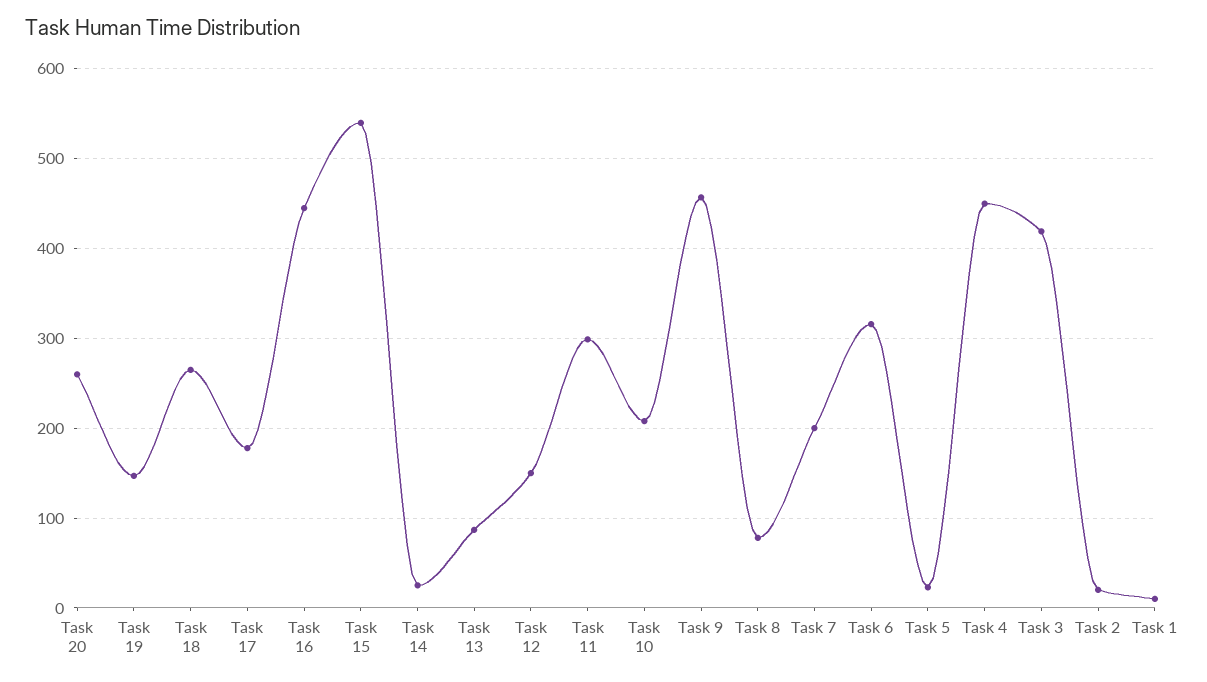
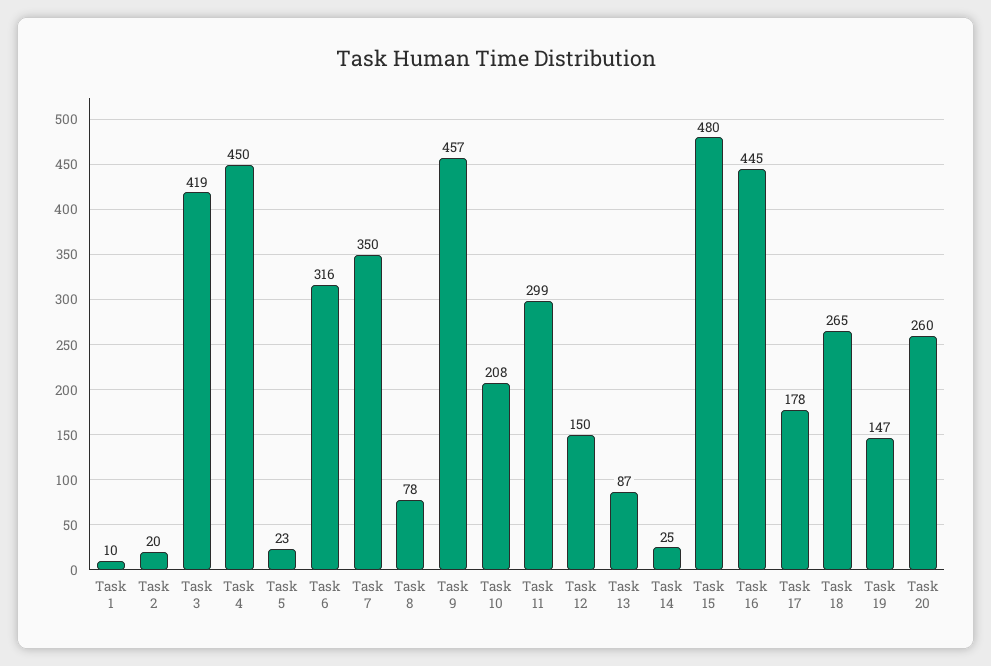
  {
    "Task 20": 260,
    "Task 19": 147,
    "Task 18": 265,
    "Task 17": 178,
    "Task 16": 445,
-   "Task 15": 540,
+   "Task 15": 480,
    "Task 14": 25,
    "Task 13": 87,
    "Task 12": 150,
    "Task 11": 299,
    "Task 10": 208,
    "Task 9": 457,
    "Task 8": 78,
-   "Task 7": 200,
+   "Task 7": 350,
    "Task 6": 316,
    "Task 5": 23,
    "Task 4": 450,
    "Task 3": 419,
    "Task 2": 20,
    "Task 1": 10
  }

